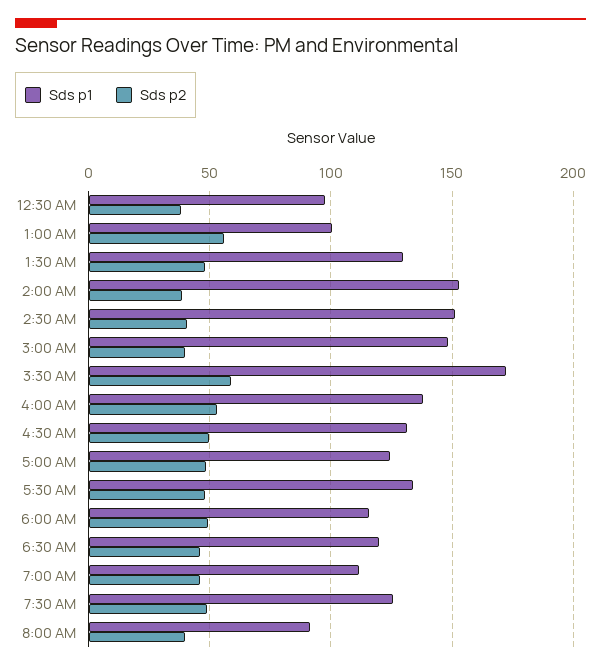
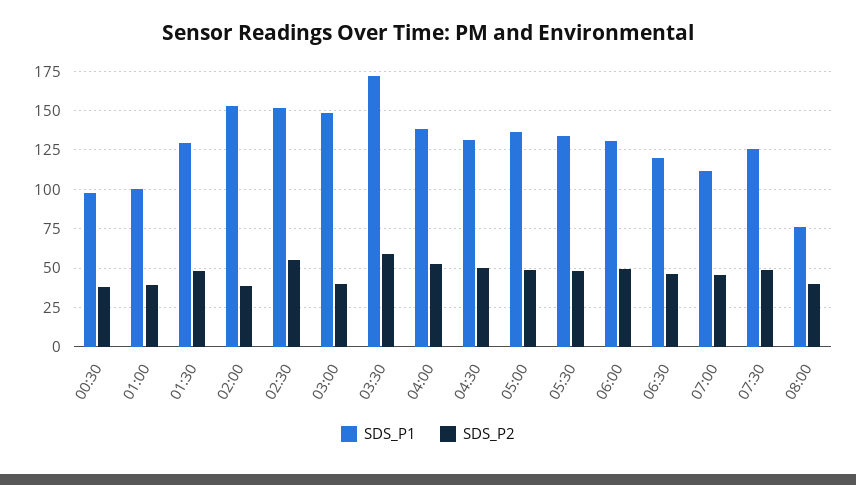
  {
    "Sds p1": {
      "12:30 AM": 100,
      "1:00 AM": 100,
      "1:30 AM": 130,
      "2:00 AM": 155,
      "2:30 AM": 150,
      "3:00 AM": 150,
      "3:30 AM": 170,
      "4:00 AM": 140,
      "4:30 AM": 130,
-     "5:00 AM": 125,
+     "5:00 AM": 135,
      "5:30 AM": 135,
-     "6:00 AM": 115,
+     "6:00 AM": 130,
      "6:30 AM": 120,
      "7:00 AM": 110,
      "7:30 AM": 125,
-     "8:00 AM": 90
+     "8:00 AM": 75
    },
    "Sds p2": {
      "12:30 AM": 40,
-     "1:00 AM": 55,
+     "1:00 AM": 40,
      "1:30 AM": 50,
      "2:00 AM": 40,
-     "2:30 AM": 40,
+     "2:30 AM": 55,
      "3:00 AM": 40,
      "3:30 AM": 60,
      "4:00 AM": 55,
      "4:30 AM": 50,
      "5:00 AM": 50,
      "5:30 AM": 50,
      "6:00 AM": 50,
      "6:30 AM": 45,
      "7:00 AM": 45,
      "7:30 AM": 50,
      "8:00 AM": 40
    }
  }

